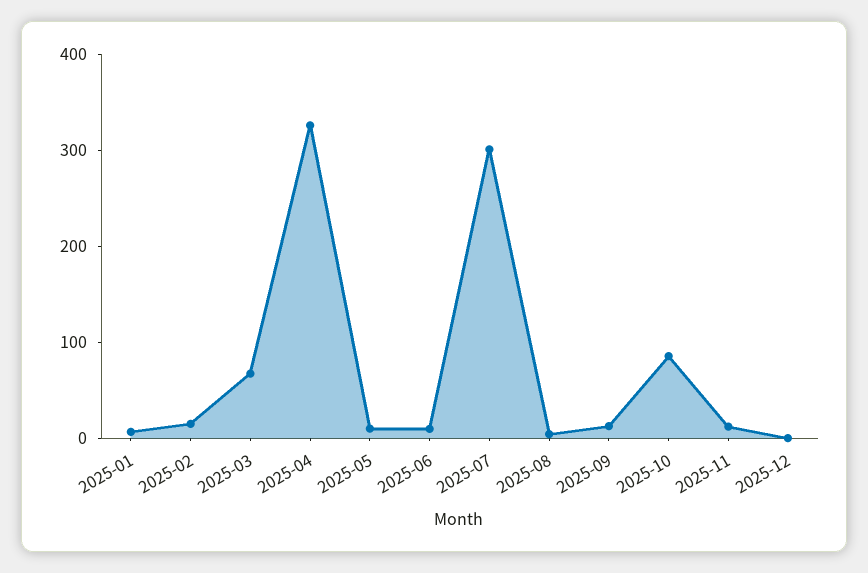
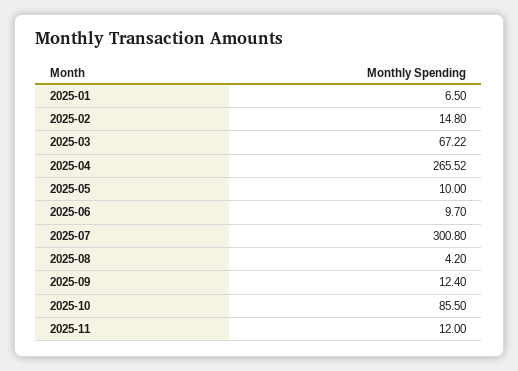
  {
    "2025-01": 6.5,
    "2025-02": 14.8,
    "2025-03": 67.22,
-   "2025-04": 320,
+   "2025-04": 265.52,
    "2025-05": 10,
    "2025-06": 9.7,
    "2025-07": 300.8,
    "2025-08": 4.2,
    "2025-09": 12.4,
    "2025-10": 85.5,
-   "2025-11": 12,
+   "2025-11": 12
-   "2025-12": 0
  }

